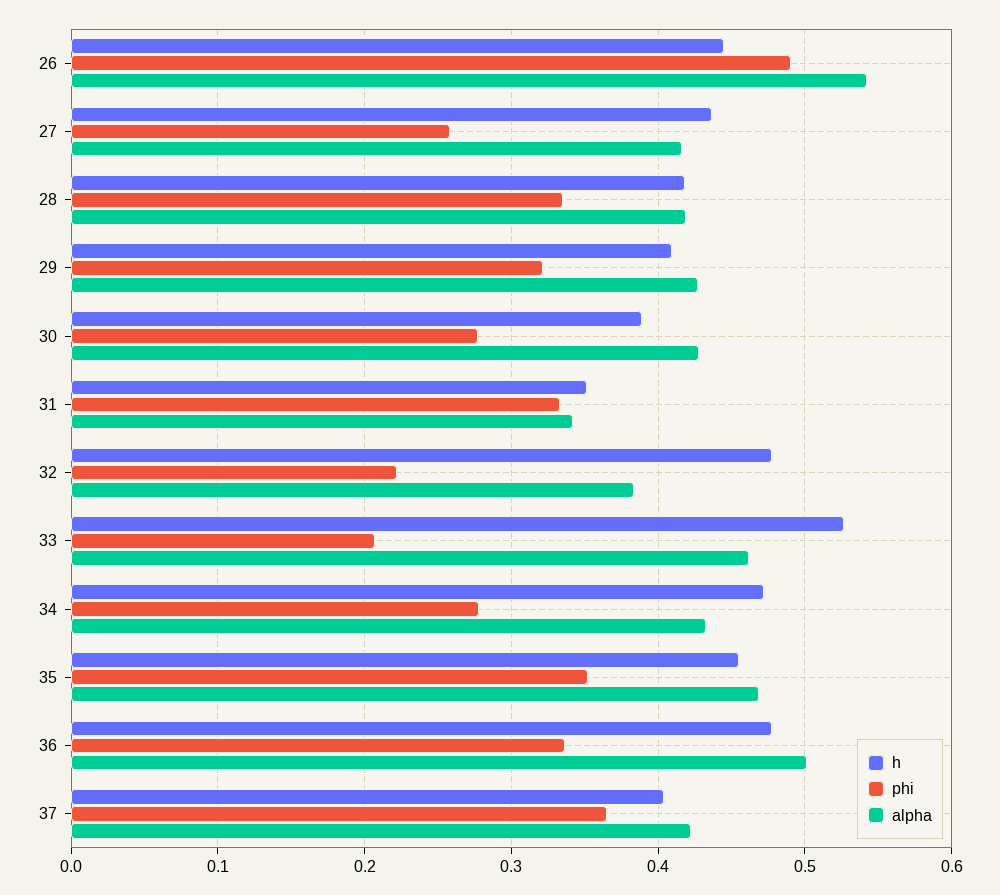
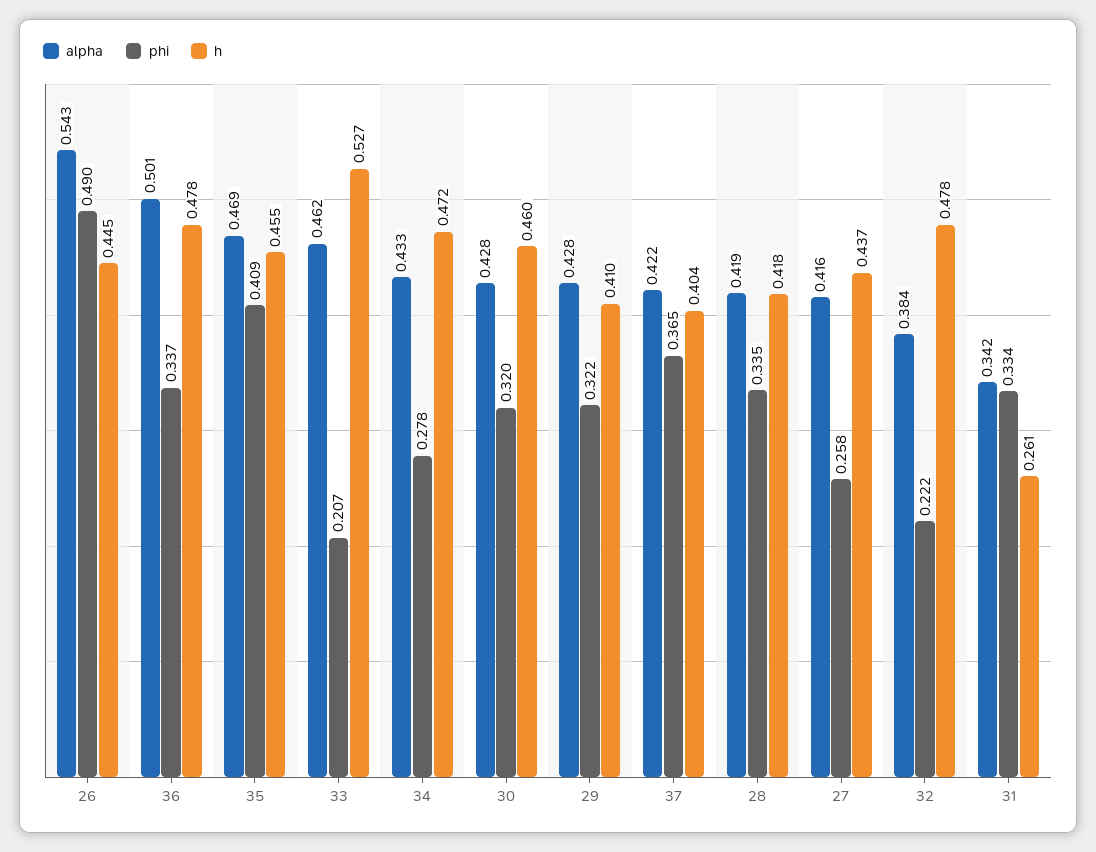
  {
    "h": {
      "26": 0.445,
      "27": 0.437,
      "28": 0.418,
      "29": 0.41,
-     "30": 0.39,
+     "30": 0.46,
-     "31": 0.35,
+     "31": 0.261,
      "32": 0.478,
      "33": 0.527,
      "34": 0.472,
      "35": 0.455,
      "36": 0.478,
      "37": 0.404
    },
    "phi": {
      "26": 0.49,
      "27": 0.258,
      "28": 0.335,
      "29": 0.322,
-     "30": 0.28,
+     "30": 0.32,
      "31": 0.334,
      "32": 0.222,
      "33": 0.207,
      "34": 0.278,
-     "35": 0.35,
+     "35": 0.409,
      "36": 0.337,
      "37": 0.365
    },
    "alpha": {
      "26": 0.543,
      "27": 0.416,
      "28": 0.419,
      "29": 0.428,
      "30": 0.428,
      "31": 0.342,
      "32": 0.384,
      "33": 0.462,
      "34": 0.433,
      "35": 0.469,
      "36": 0.501,
      "37": 0.422
    }
  }

